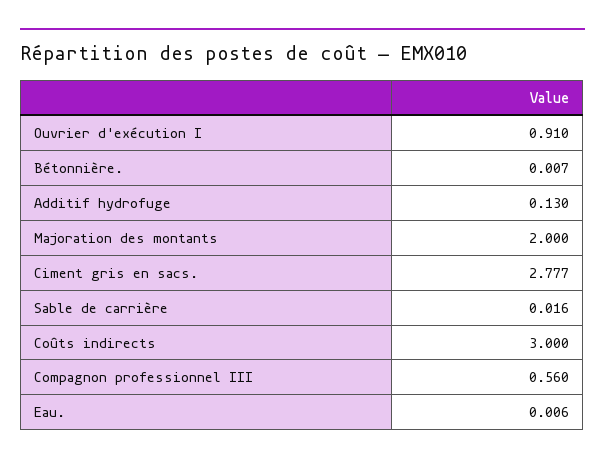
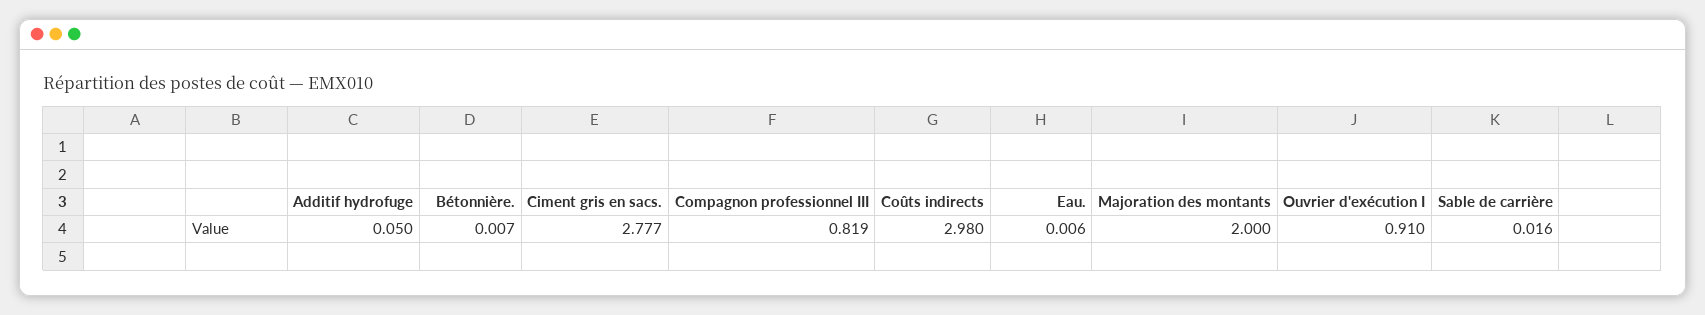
  {
    "Ouvrier d'exécution I": 0.91,
    "Bétonnière.": 0.007,
-   "Additif hydrofuge": 0.13,
+   "Additif hydrofuge": 0.05,
    "Majoration des montants": 2,
    "Ciment gris en sacs.": 2.777,
    "Sable de carrière": 0.016,
-   "Coûts indirects": 3,
+   "Coûts indirects": 2.98,
-   "Compagnon professionnel III": 0.56,
+   "Compagnon professionnel III": 0.819,
    "Eau.": 0.006
  }

